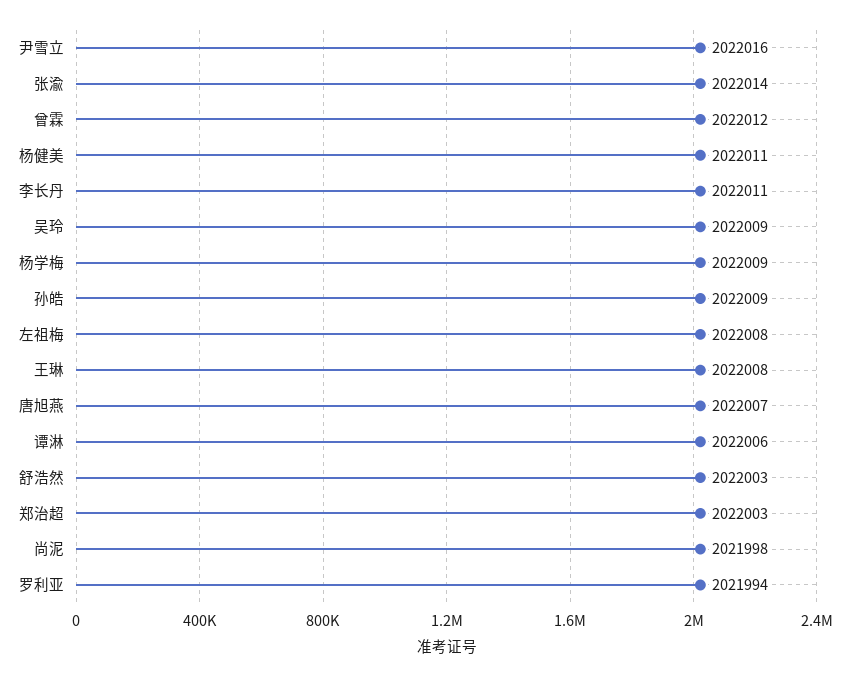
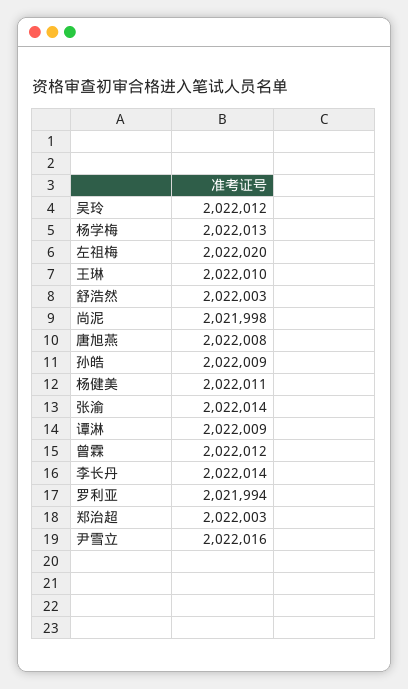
  {
    "尹雪立": 2022016,
    "张渝": 2022014,
    "曾霖": 2022012,
    "杨健美": 2022011,
-   "李长丹": 2022011,
+   "李长丹": 2022014,
-   "吴玲": 2022009,
+   "吴玲": 2022012,
-   "杨学梅": 2022009,
+   "杨学梅": 2022013,
    "孙皓": 2022009,
-   "左祖梅": 2022008,
+   "左祖梅": 2022020,
-   "王琳": 2022008,
+   "王琳": 2022010,
-   "唐旭燕": 2022007,
+   "唐旭燕": 2022008,
-   "谭淋": 2022006,
+   "谭淋": 2022009,
    "舒浩然": 2022003,
    "郑治超": 2022003,
    "尚泥": 2021998,
    "罗利亚": 2021994
  }

